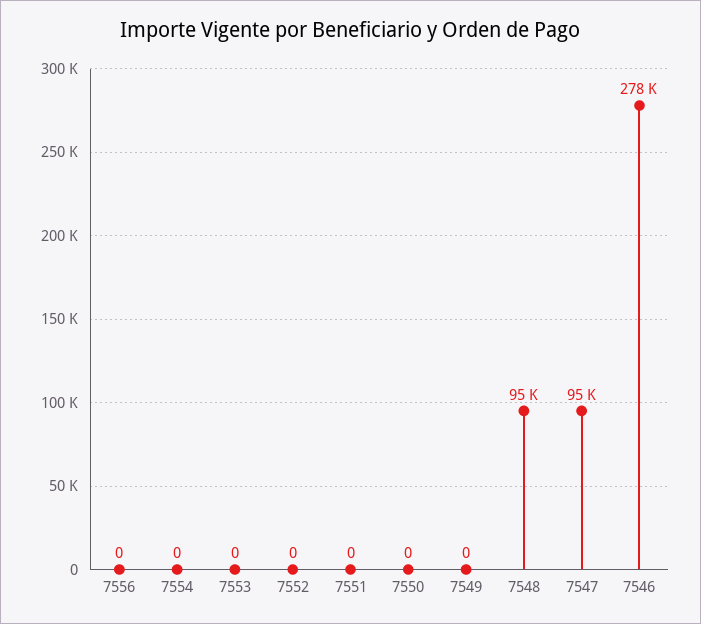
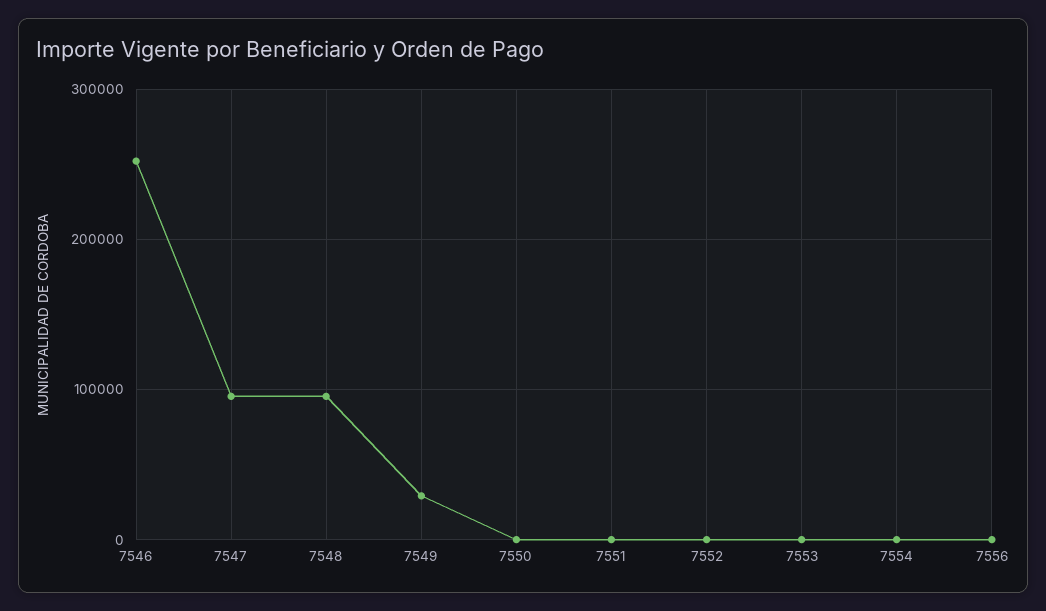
  {
    "7556": 0,
    "7554": 0,
    "7553": 0,
    "7552": 0,
    "7551": 0,
    "7550": 0,
-   "7549": 0,
+   "7549": 30000,
    "7548": 95000,
    "7547": 95000,
-   "7546": 278000
+   "7546": 250000
  }

